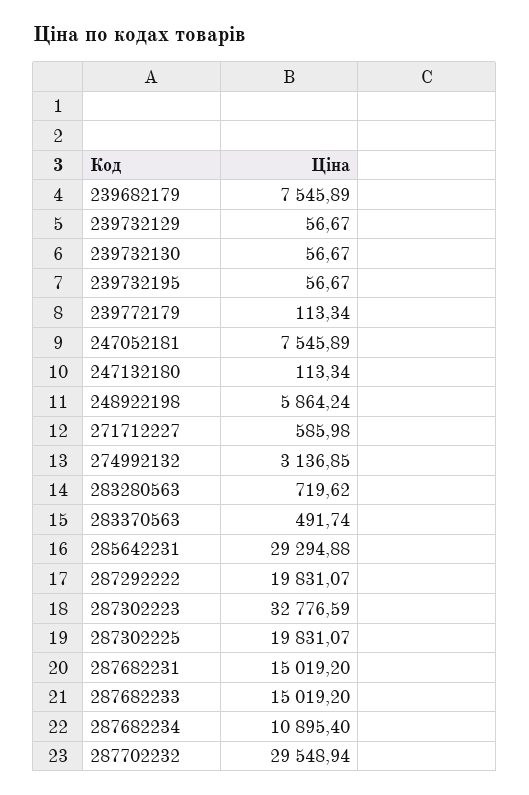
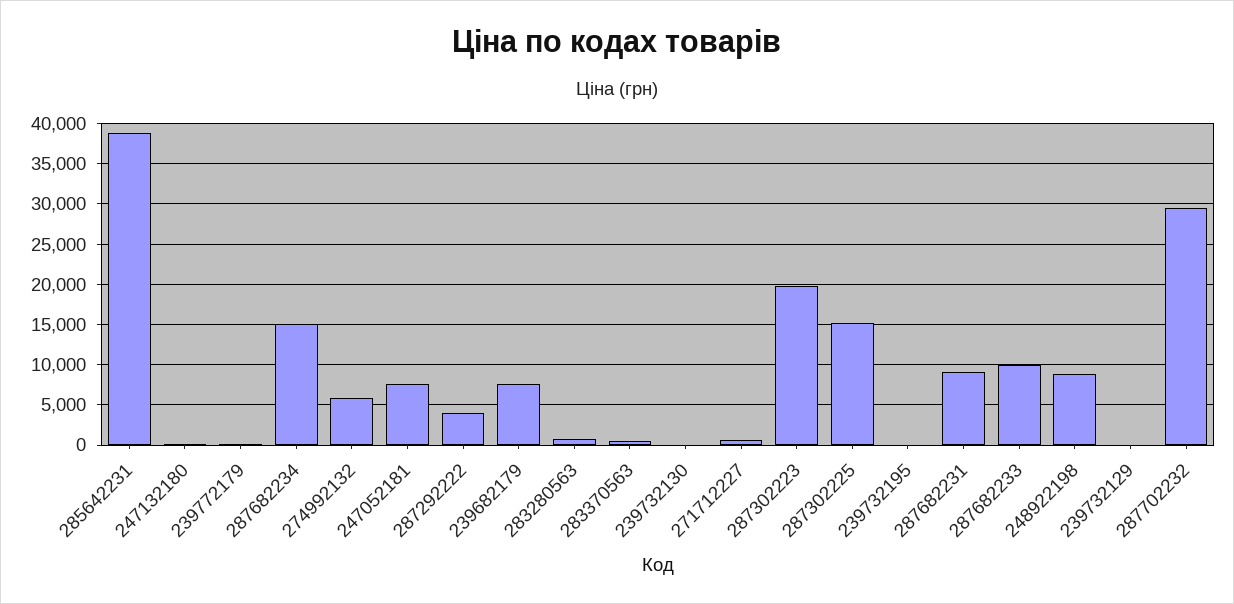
  {
    "239682179": 7545.89,
    "239732129": 56.67,
    "239732130": 56.67,
    "239732195": 56.67,
    "239772179": 113.34,
    "247052181": 7545.89,
    "247132180": 113.34,
-   "248922198": 5864.24,
+   "248922198": 9000,
    "271712227": 585.98,
-   "274992132": 3136.85,
+   "274992132": 6000,
    "283280563": 719.62,
    "283370563": 491.74,
-   "285642231": 29294.88,
+   "285642231": 39000,
-   "287292222": 19831.07,
+   "287292222": 4000,
-   "287302223": 32776.59,
+   "287302223": 20000,
-   "287302225": 19831.07,
+   "287302225": 15000,
-   "287682231": 15019.2,
+   "287682231": 9000,
-   "287682233": 15019.2,
+   "287682233": 10000,
-   "287682234": 10895.4,
+   "287682234": 15000,
    "287702232": 29548.94
  }

